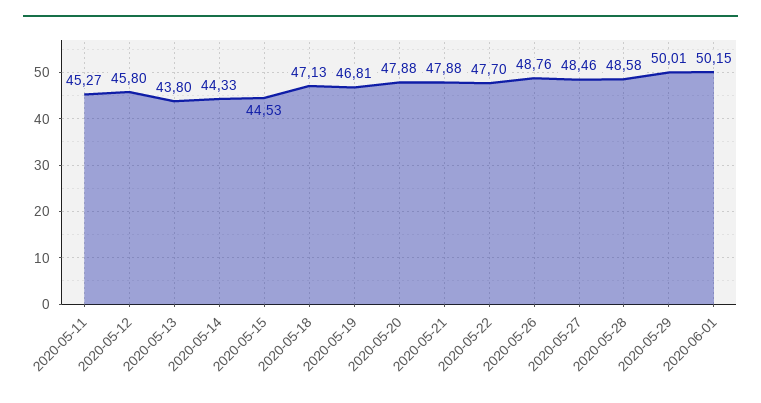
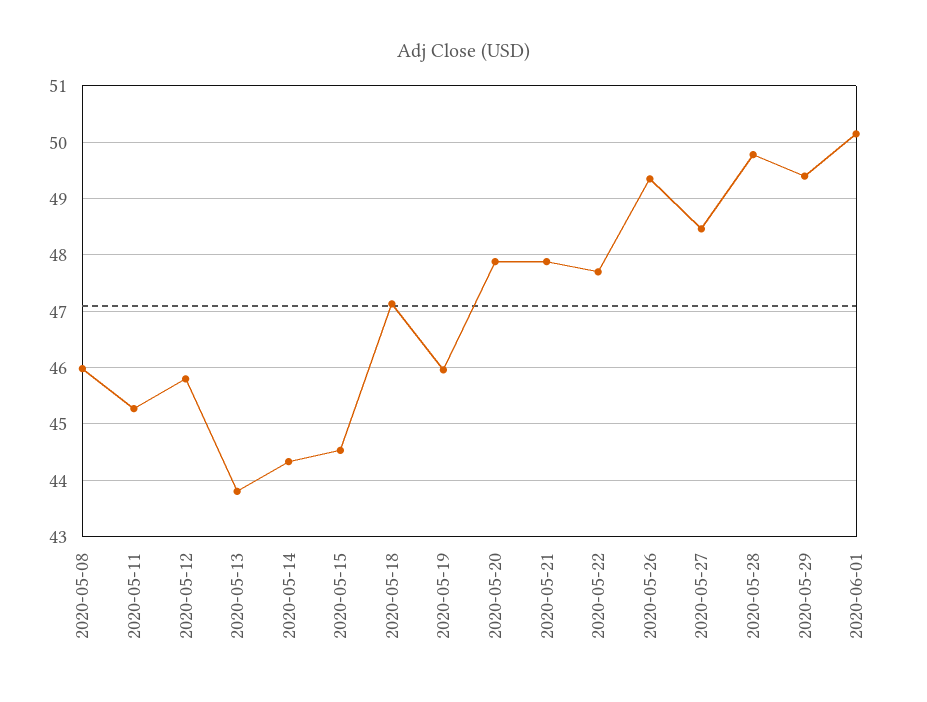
  {
    "2020-05-11": 45.27,
    "2020-05-12": 45.8,
    "2020-05-13": 43.8,
    "2020-05-14": 44.33,
    "2020-05-15": 44.53,
    "2020-05-18": 47.13,
-   "2020-05-19": 46.81,
+   "2020-05-19": 46,
    "2020-05-20": 47.88,
    "2020-05-21": 47.88,
    "2020-05-22": 47.7,
-   "2020-05-26": 48.76,
+   "2020-05-26": 49.4,
    "2020-05-27": 48.46,
-   "2020-05-28": 48.58,
+   "2020-05-28": 49.8,
-   "2020-05-29": 50.01,
+   "2020-05-29": 49.4,
-   "2020-06-01": 50.15
+   "2020-06-01": 50.15,
+   "2020-05-08": 46
  }

